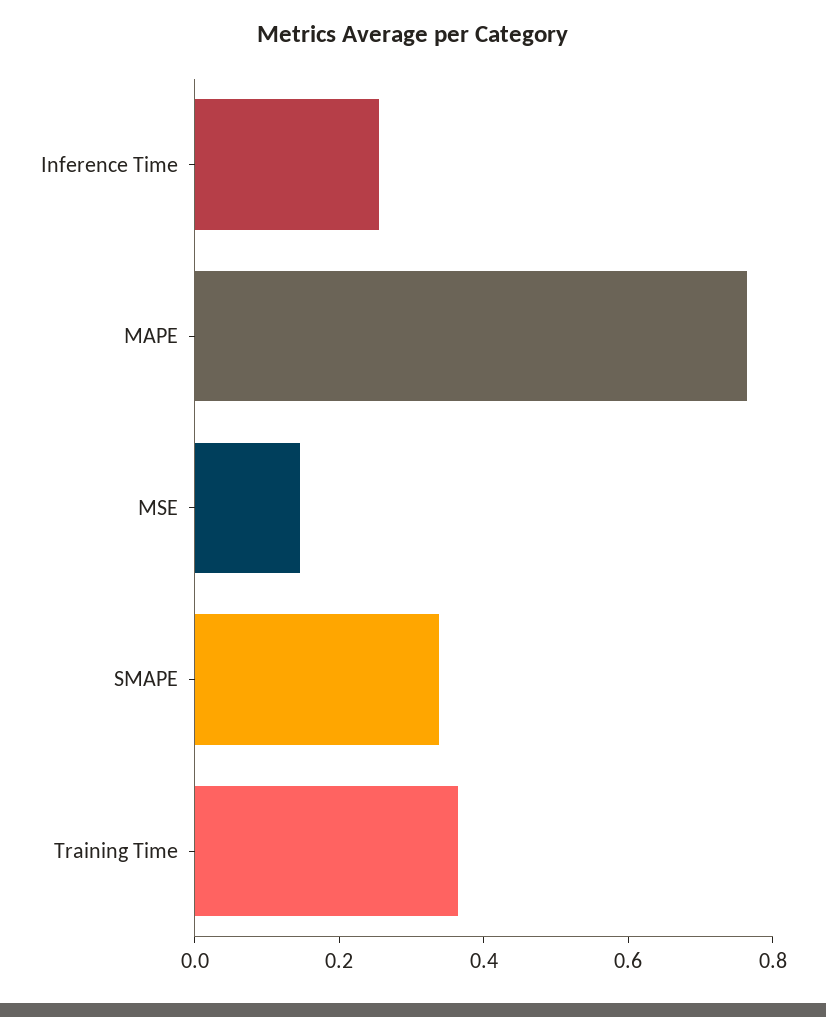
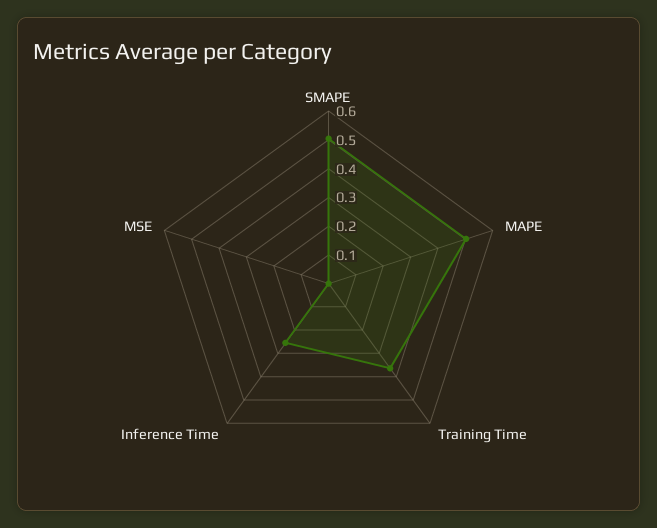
  {
    "Inference Time": 0.25,
-   "MAPE": 0.75,
+   "MAPE": 0.5,
-   "MSE": 0.15,
+   "MSE": 0,
-   "SMAPE": 0.35,
+   "SMAPE": 0.5,
    "Training Time": 0.35
  }

